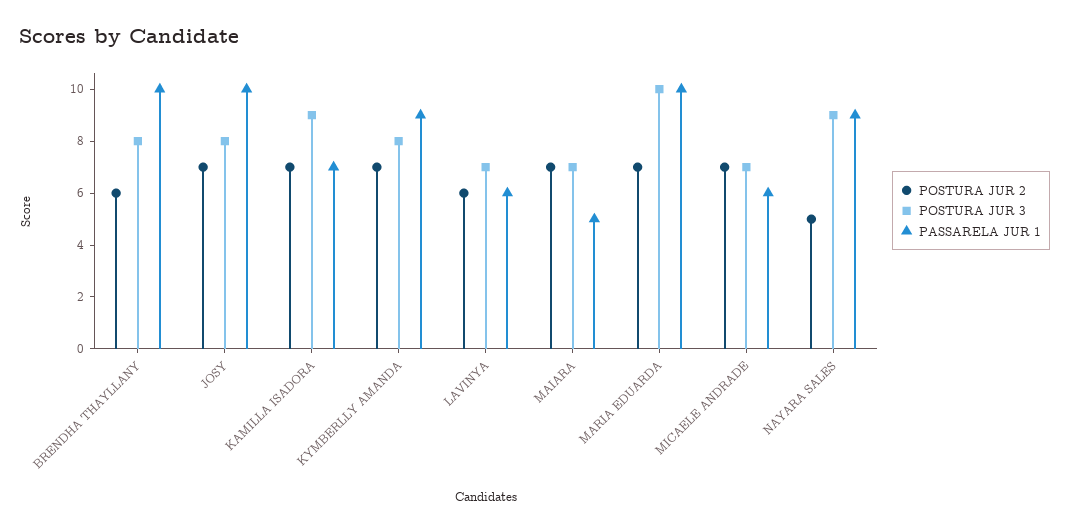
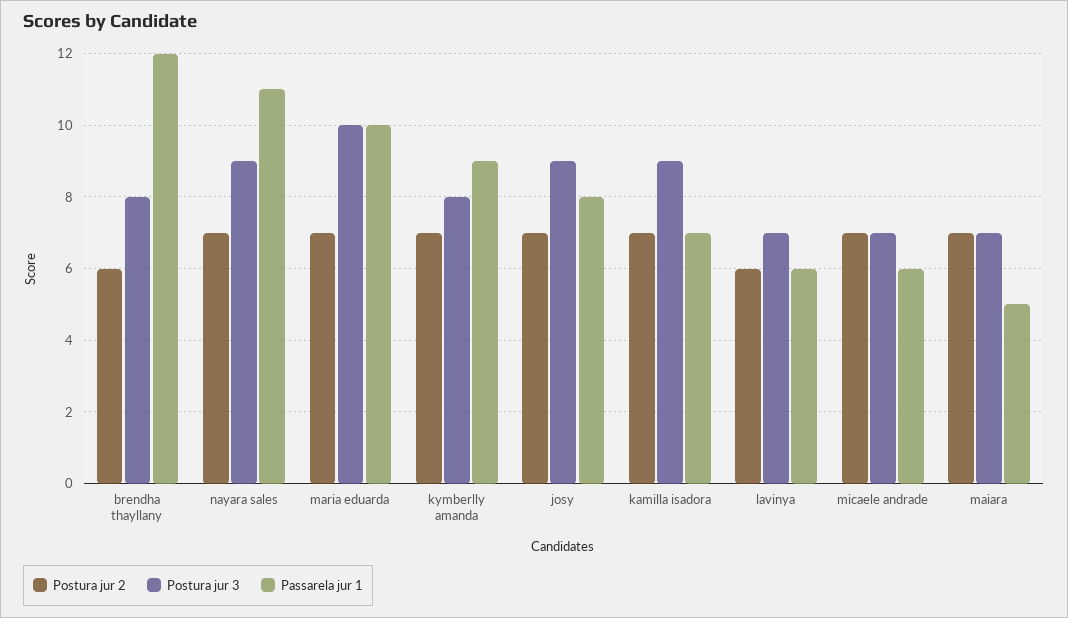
  {
    "POSTURA JUR 2": {
      "BRENDHA THAYLLANY": 6,
      "JOSY": 7,
      "KAMILLA ISADORA": 7,
      "KYMBERLLY AMANDA": 7,
      "LAVINYA": 6,
      "MAIARA": 7,
      "MARIA EDUARDA": 7,
      "MICAELE ANDRADE": 7,
-     "NAYARA SALES": 5
+     "NAYARA SALES": 7
    },
    "POSTURA JUR 3": {
      "BRENDHA THAYLLANY": 8,
-     "JOSY": 8,
+     "JOSY": 9,
      "KAMILLA ISADORA": 9,
      "KYMBERLLY AMANDA": 8,
      "LAVINYA": 7,
      "MAIARA": 7,
      "MARIA EDUARDA": 10,
      "MICAELE ANDRADE": 7,
      "NAYARA SALES": 9
    },
    "PASSARELA JUR 1": {
-     "BRENDHA THAYLLANY": 10,
+     "BRENDHA THAYLLANY": 12,
-     "JOSY": 10,
+     "JOSY": 8,
      "KAMILLA ISADORA": 7,
      "KYMBERLLY AMANDA": 9,
      "LAVINYA": 6,
      "MAIARA": 5,
      "MARIA EDUARDA": 10,
      "MICAELE ANDRADE": 6,
-     "NAYARA SALES": 9
+     "NAYARA SALES": 11
    }
  }

